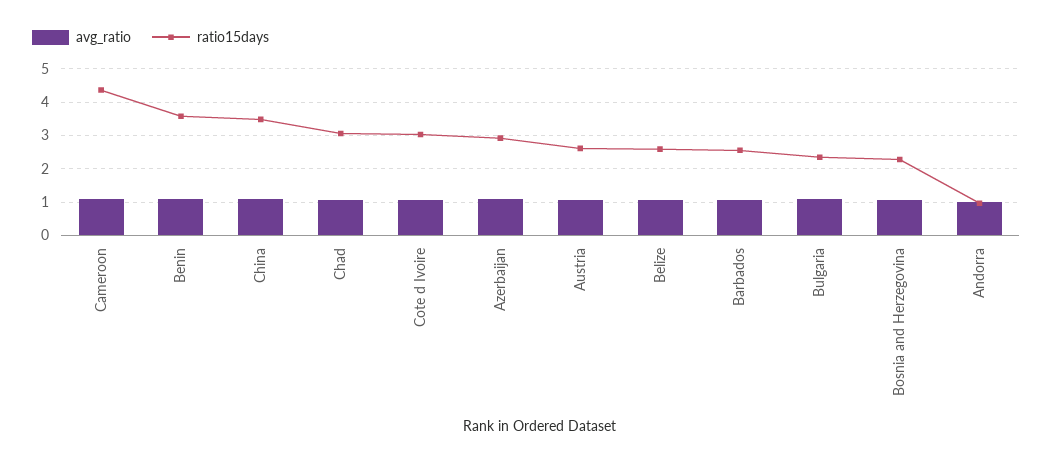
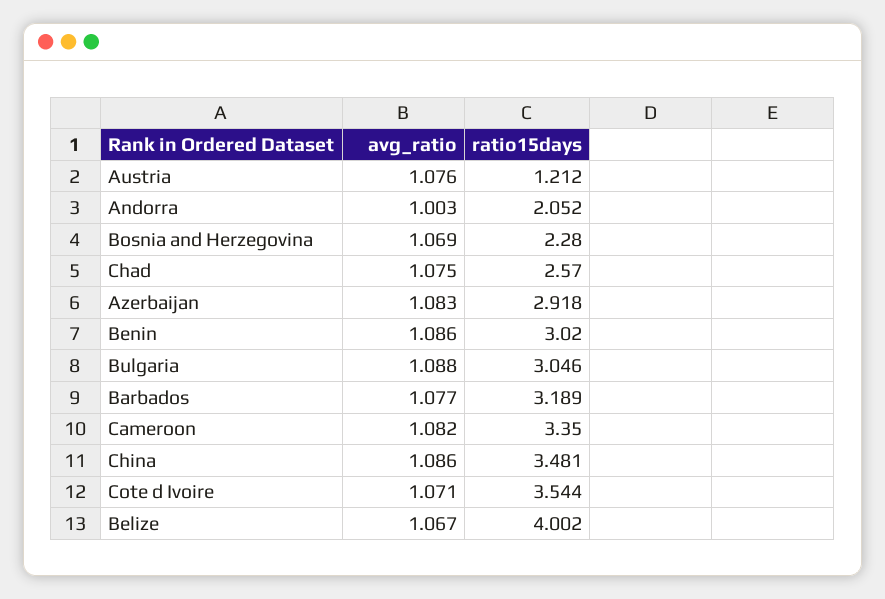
  {
    "avg_ratio": {
      "Cameroon": 1.082,
      "Benin": 1.086,
      "China": 1.086,
      "Chad": 1.075,
      "Cote d Ivoire": 1.071,
      "Azerbaijan": 1.083,
      "Austria": 1.076,
      "Belize": 1.067,
      "Barbados": 1.077,
      "Bulgaria": 1.088,
      "Bosnia and Herzegovina": 1.069,
      "Andorra": 1.003
    },
    "ratio15days": {
-     "Cameroon": 4.4,
+     "Cameroon": 3.35,
-     "Benin": 3.6,
+     "Benin": 3.02,
      "China": 3.481,
-     "Chad": 3,
+     "Chad": 2.57,
-     "Cote d Ivoire": 3,
+     "Cote d Ivoire": 3.544,
      "Azerbaijan": 2.918,
-     "Austria": 2.6,
+     "Austria": 1.212,
-     "Belize": 2.6,
+     "Belize": 4.002,
-     "Barbados": 2.6,
+     "Barbados": 3.189,
-     "Bulgaria": 2.4,
+     "Bulgaria": 3.046,
      "Bosnia and Herzegovina": 2.28,
-     "Andorra": 1
+     "Andorra": 2.052
    }
  }

